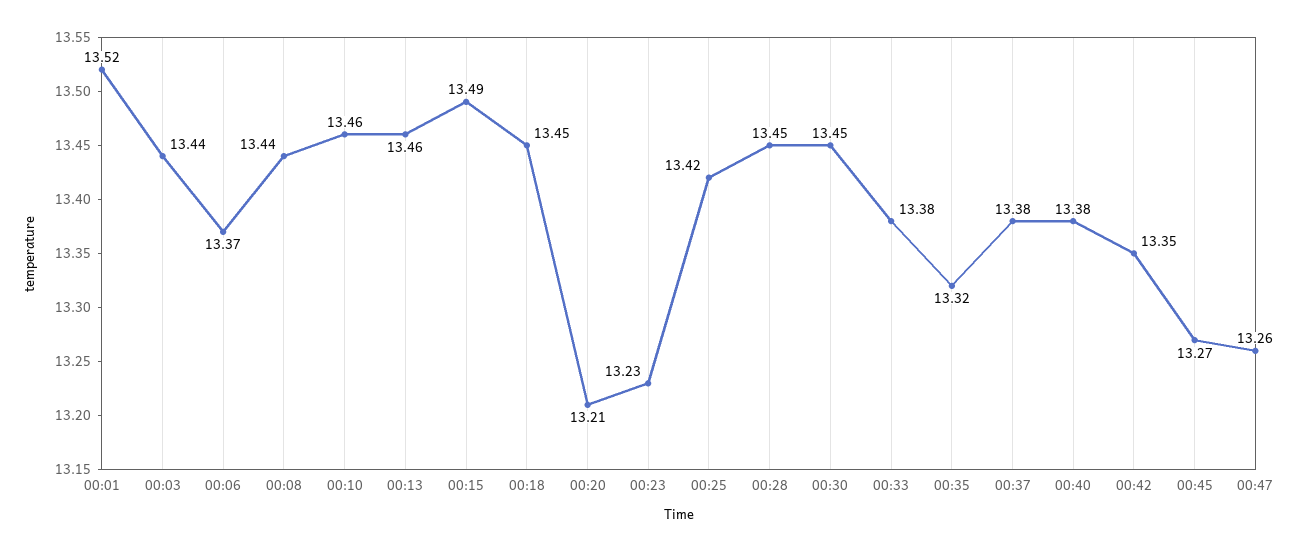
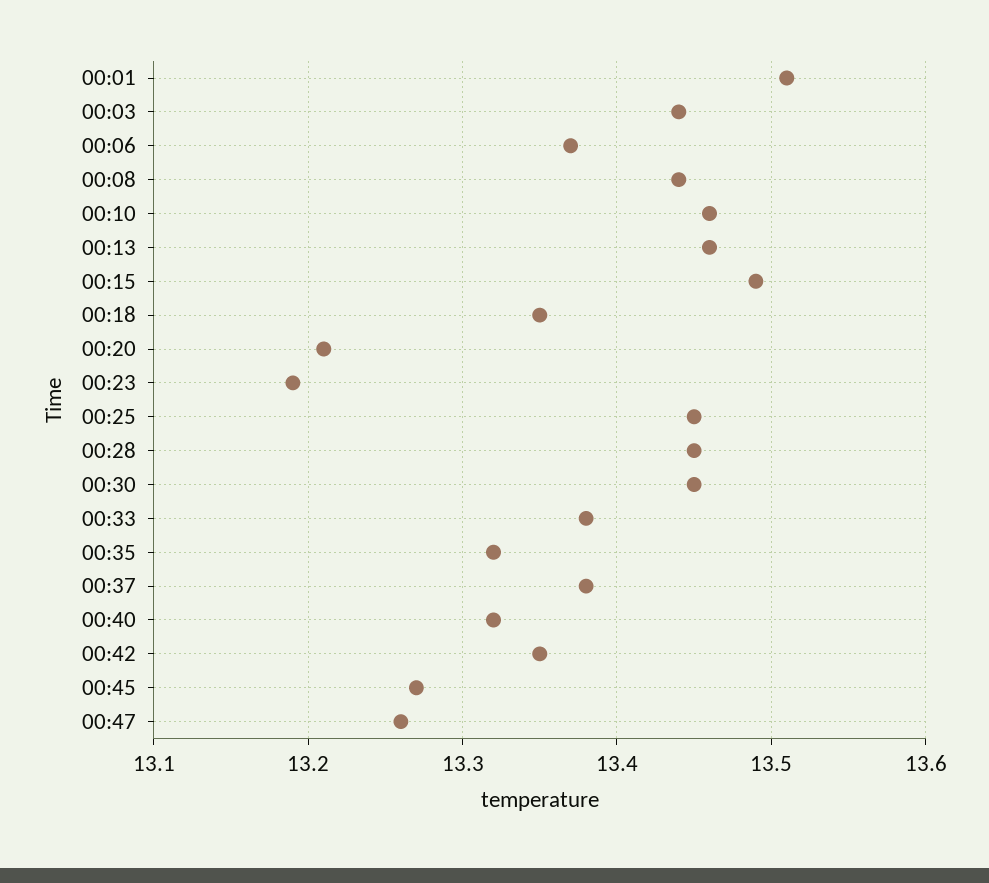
  {
-   "00:01": 13.52,
+   "00:01": 13.51,
    "00:03": 13.44,
    "00:06": 13.37,
    "00:08": 13.44,
    "00:10": 13.46,
    "00:13": 13.46,
    "00:15": 13.49,
-   "00:18": 13.45,
+   "00:18": 13.35,
    "00:20": 13.21,
-   "00:23": 13.23,
+   "00:23": 13.19,
-   "00:25": 13.42,
+   "00:25": 13.45,
    "00:28": 13.45,
    "00:30": 13.45,
    "00:33": 13.38,
    "00:35": 13.32,
    "00:37": 13.38,
-   "00:40": 13.38,
+   "00:40": 13.32,
    "00:42": 13.35,
    "00:45": 13.27,
    "00:47": 13.26
  }

